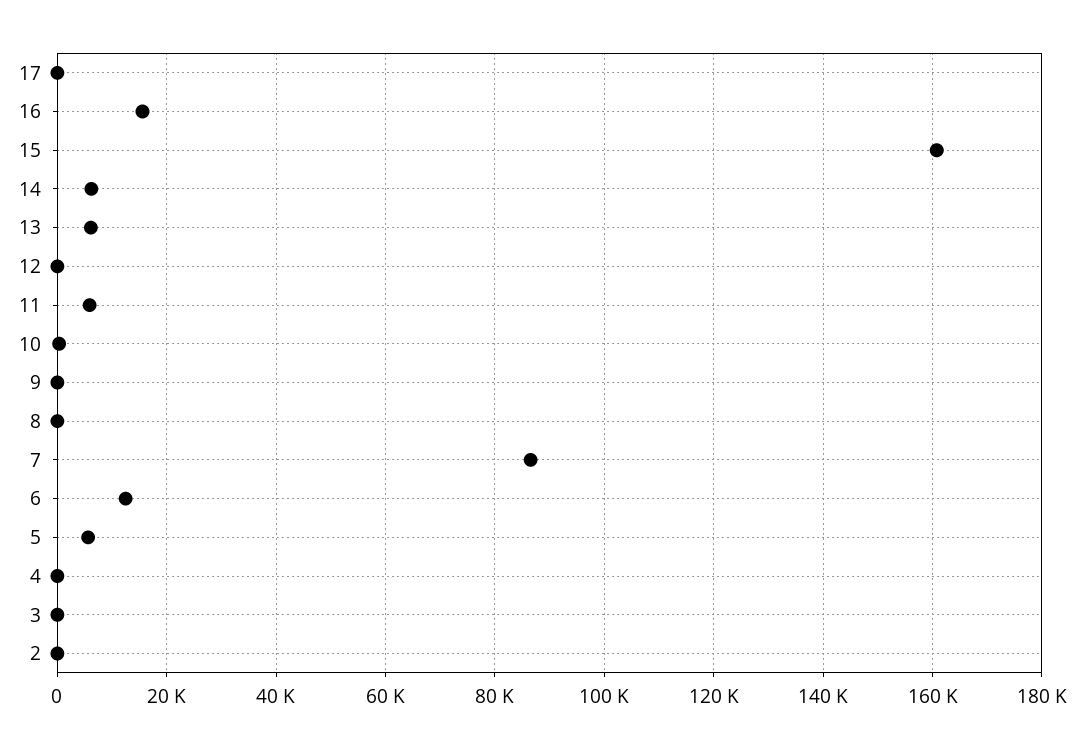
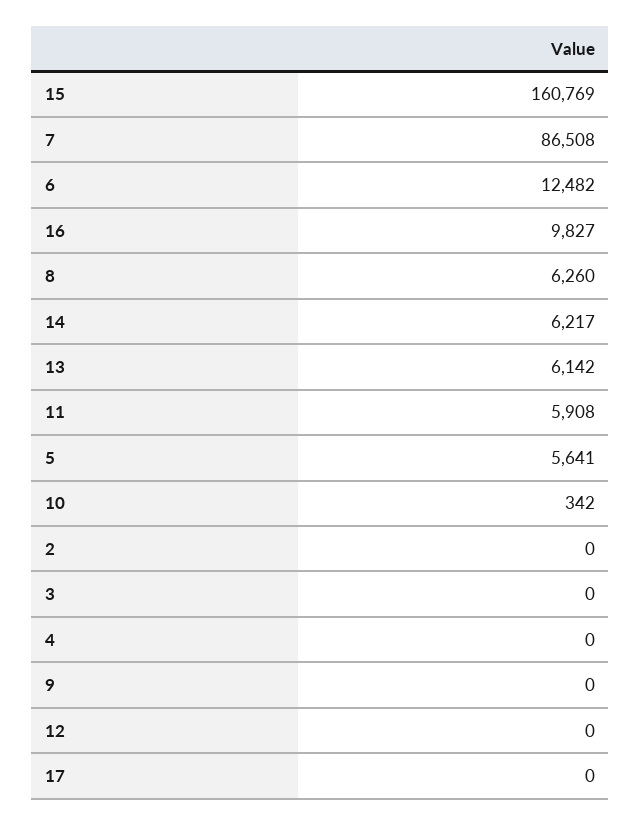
  {
    "17": 0,
-   "16": 16000,
+   "16": 9827,
    "15": 160769,
    "14": 6217,
    "13": 6142,
    "12": 0,
    "11": 5908,
    "10": 342,
    "9": 0,
-   "8": 0,
+   "8": 6260,
    "7": 86508,
    "6": 12482,
    "5": 5641,
    "4": 0,
    "3": 0,
    "2": 0
  }

